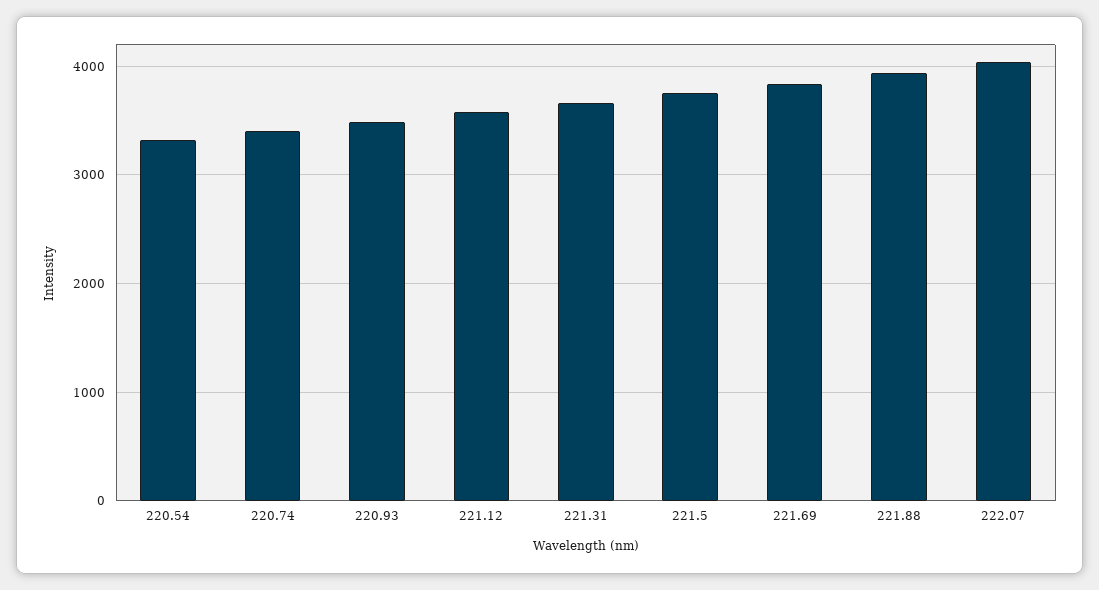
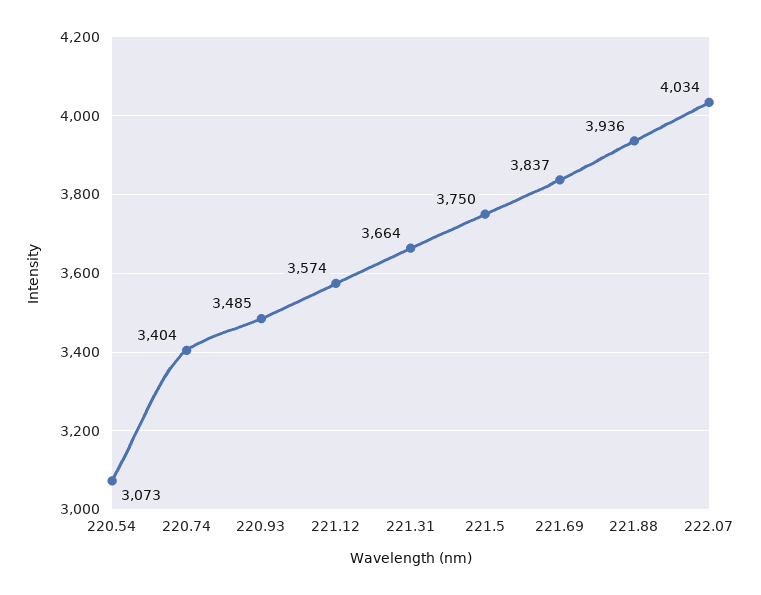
  {
-   "220.54": 3300,
+   "220.54": 3073,
    "220.74": 3404,
    "220.93": 3485,
    "221.12": 3574,
    "221.31": 3664,
    "221.5": 3750,
    "221.69": 3837,
    "221.88": 3936,
    "222.07": 4034
  }

